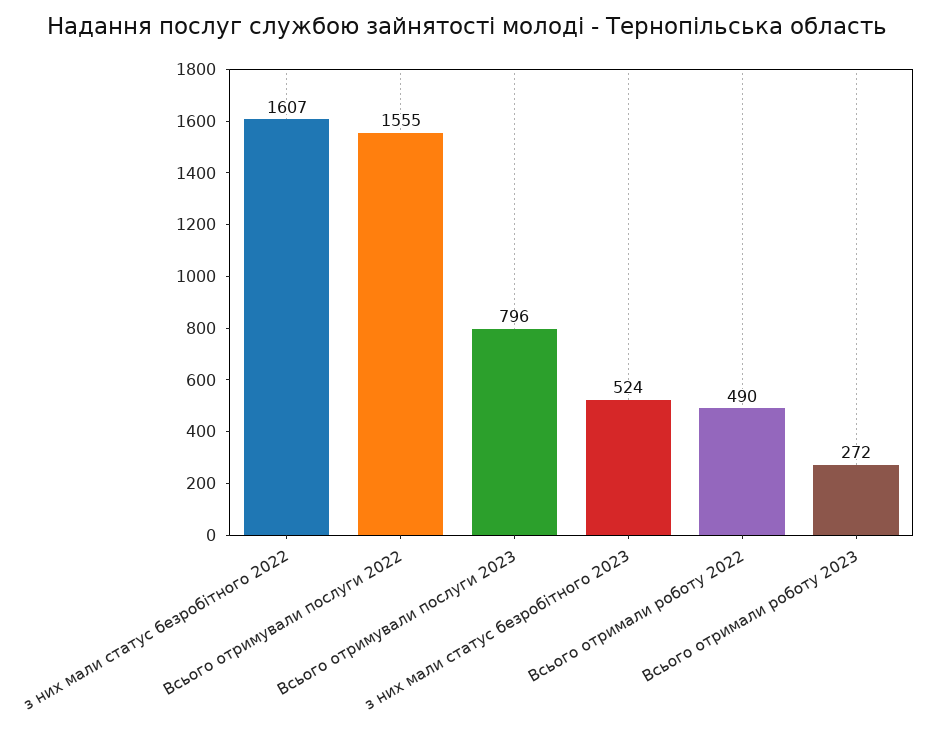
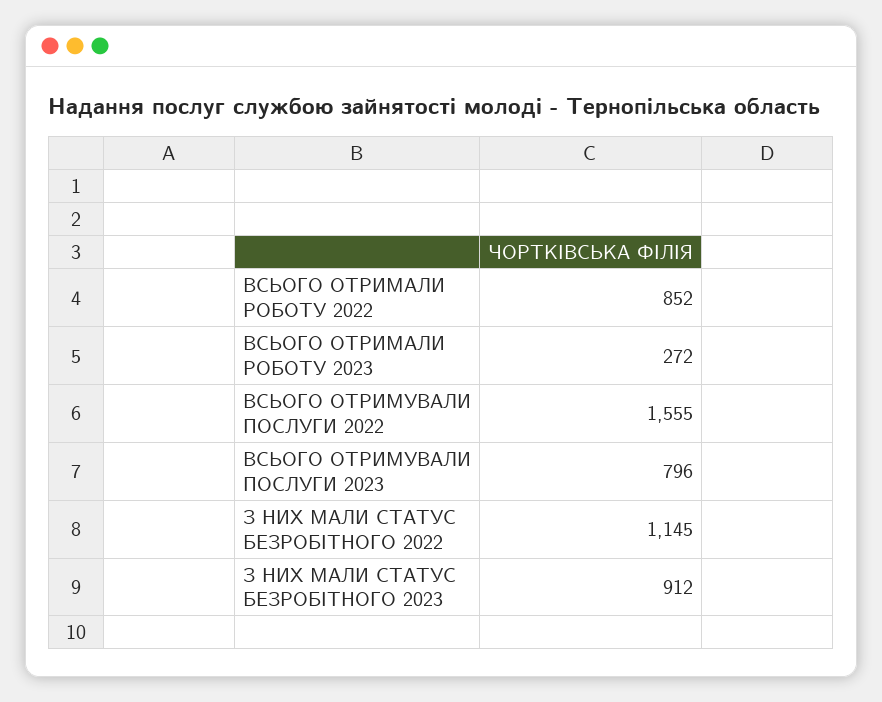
  {
-   "з них мали статус безробітного 2022": 1607,
+   "з них мали статус безробітного 2022": 1145,
    "Всього отримували послуги 2022": 1555,
    "Всього отримували послуги 2023": 796,
-   "з них мали статус безробітного 2023": 524,
+   "з них мали статус безробітного 2023": 912,
-   "Всього отримали роботу 2022": 490,
+   "Всього отримали роботу 2022": 852,
    "Всього отримали роботу 2023": 272
  }

